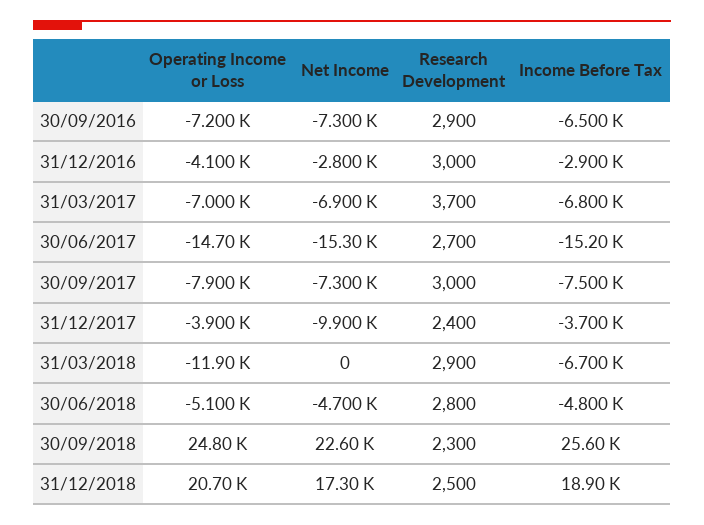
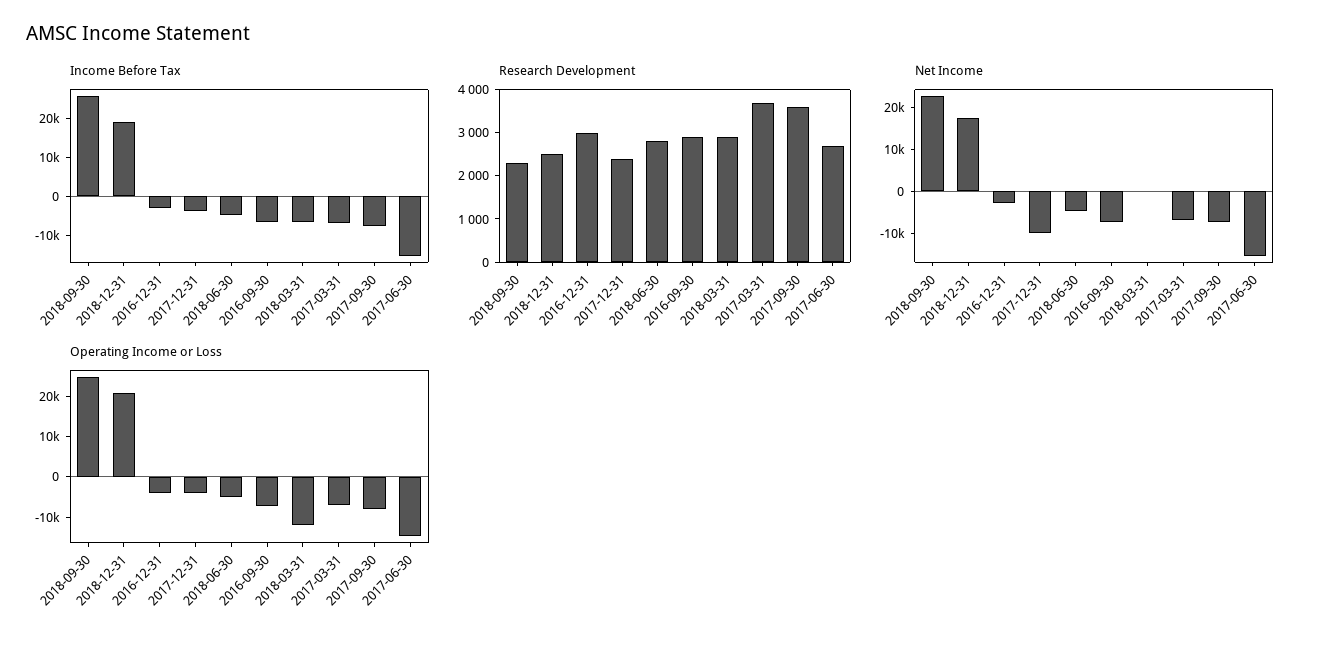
  {
    "Operating Income or Loss": {
      "30/09/2016": -7200,
      "31/12/2016": -4100,
      "31/03/2017": -7000,
      "30/06/2017": -14700,
      "30/09/2017": -7900,
      "31/12/2017": -3900,
      "31/03/2018": -11900,
      "30/06/2018": -5100,
      "30/09/2018": 24800,
      "31/12/2018": 20700
    },
    "Net Income": {
      "30/09/2016": -7300,
      "31/12/2016": -2800,
      "31/03/2017": -6900,
      "30/06/2017": -15300,
      "30/09/2017": -7300,
      "31/12/2017": -9900,
      "31/03/2018": 0,
      "30/06/2018": -4700,
      "30/09/2018": 22600,
      "31/12/2018": 17300
    },
    "Research Development": {
      "30/09/2016": 2900,
      "31/12/2016": 3000,
      "31/03/2017": 3700,
      "30/06/2017": 2700,
-     "30/09/2017": 3000,
+     "30/09/2017": 3600,
      "31/12/2017": 2400,
      "31/03/2018": 2900,
      "30/06/2018": 2800,
      "30/09/2018": 2300,
      "31/12/2018": 2500
    },
    "Income Before Tax": {
      "30/09/2016": -6500,
      "31/12/2016": -2900,
      "31/03/2017": -6800,
      "30/06/2017": -15200,
      "30/09/2017": -7500,
      "31/12/2017": -3700,
      "31/03/2018": -6700,
      "30/06/2018": -4800,
      "30/09/2018": 25600,
      "31/12/2018": 18900
    }
  }

